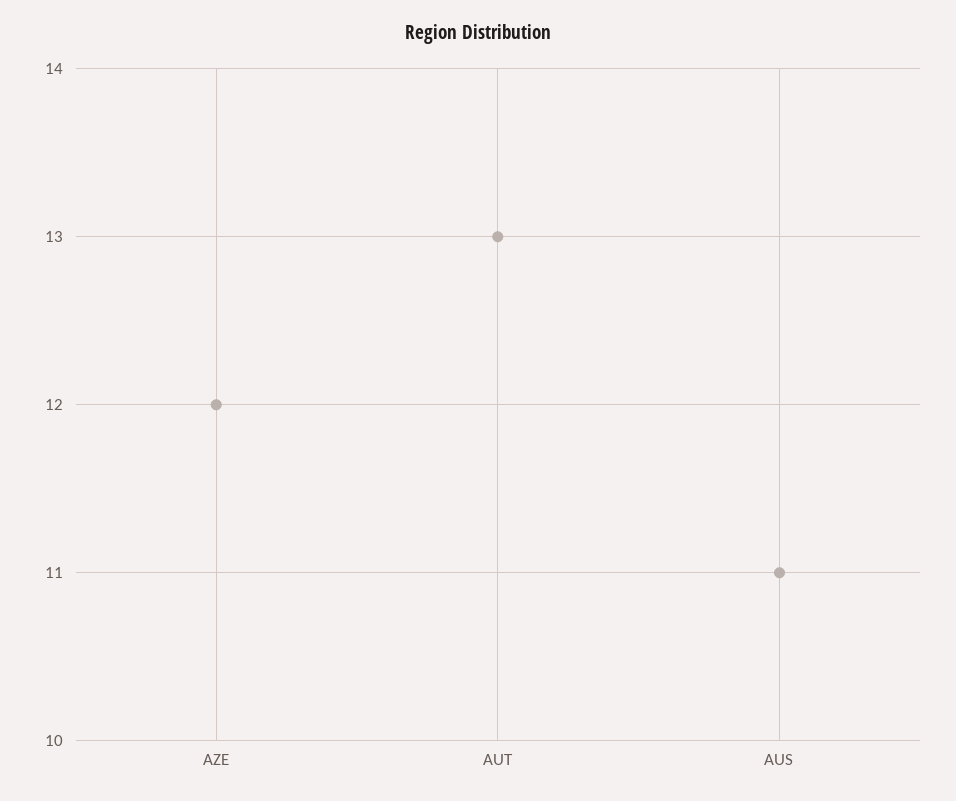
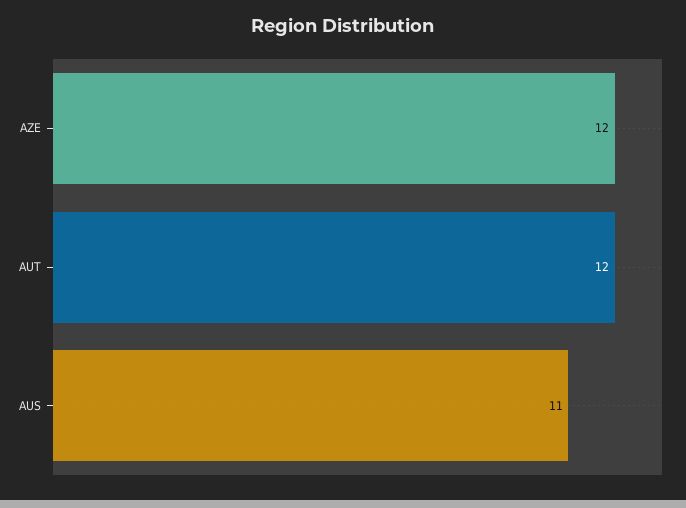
  {
    "AZE": 12,
-   "AUT": 13,
+   "AUT": 12,
    "AUS": 11
  }

